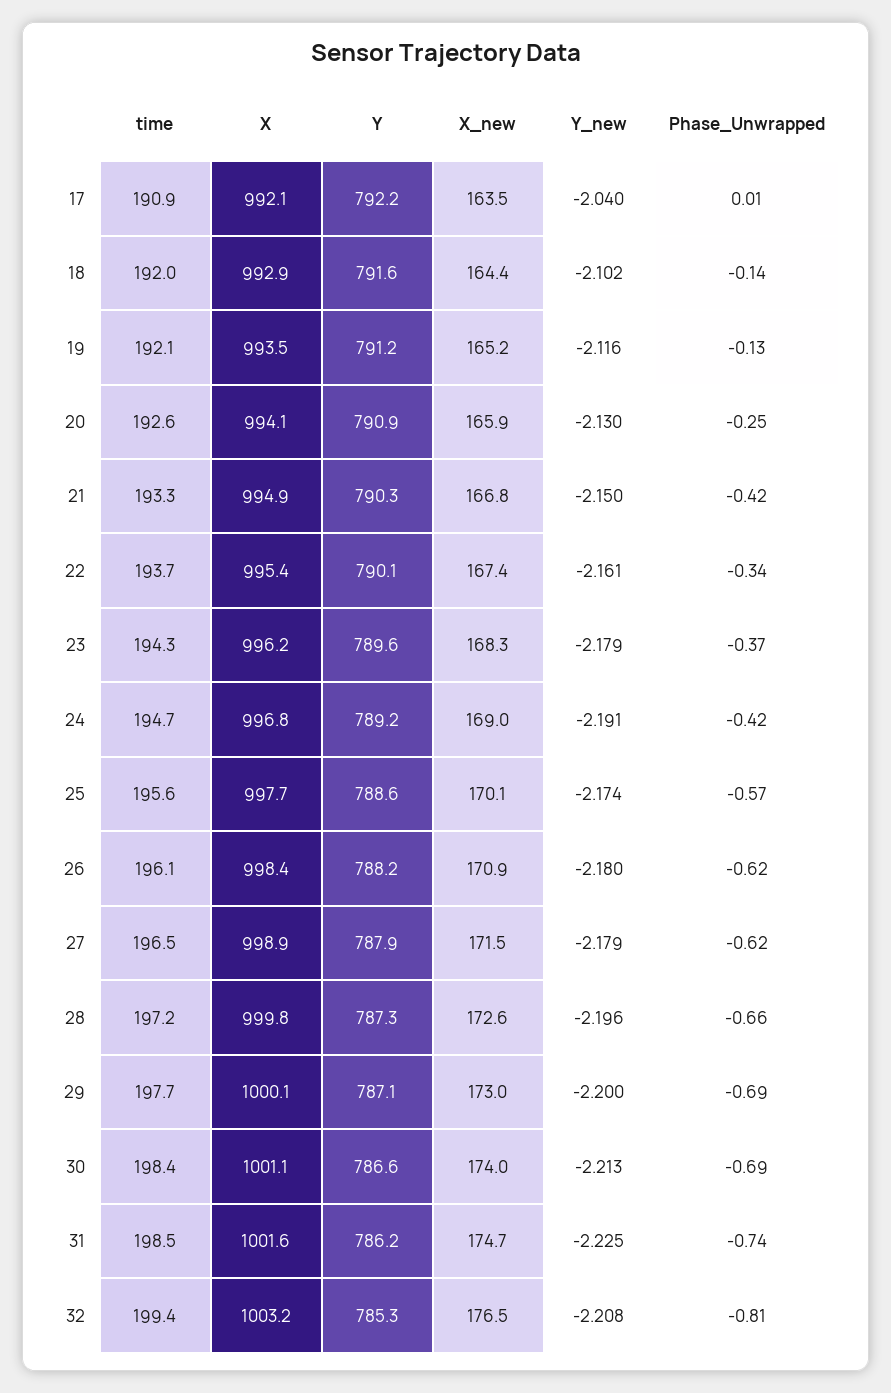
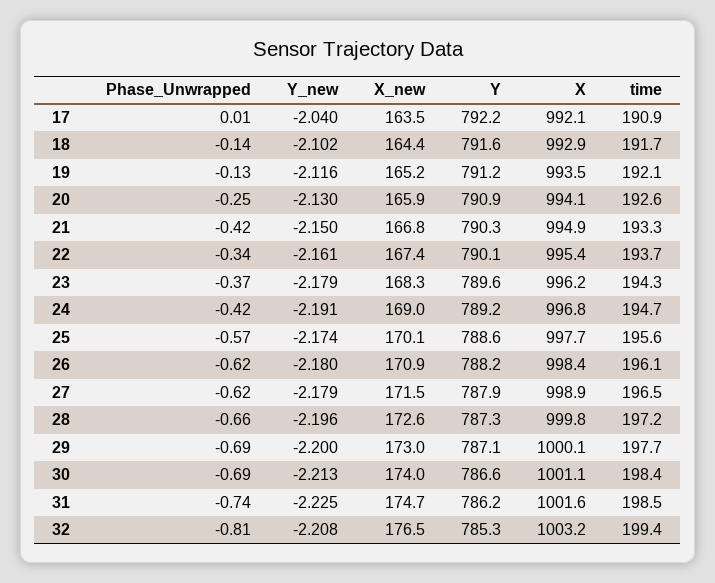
  {
    "time": {
      "17": 190.9,
-     "18": 192,
+     "18": 191.7,
      "19": 192.1,
      "20": 192.6,
      "21": 193.3,
      "22": 193.7,
      "23": 194.3,
      "24": 194.7,
      "25": 195.6,
      "26": 196.1,
      "27": 196.5,
      "28": 197.2,
      "29": 197.7,
      "30": 198.4,
      "31": 198.5,
      "32": 199.4
    },
    "X": {
      "17": 992.1,
      "18": 992.9,
      "19": 993.5,
      "20": 994.1,
      "21": 994.9,
      "22": 995.4,
      "23": 996.2,
      "24": 996.8,
      "25": 997.7,
      "26": 998.4,
      "27": 998.9,
      "28": 999.8,
      "29": 1000.1,
      "30": 1001.1,
      "31": 1001.6,
      "32": 1003.2
    },
    "Y": {
      "17": 792.2,
      "18": 791.6,
      "19": 791.2,
      "20": 790.9,
      "21": 790.3,
      "22": 790.1,
      "23": 789.6,
      "24": 789.2,
      "25": 788.6,
      "26": 788.2,
      "27": 787.9,
      "28": 787.3,
      "29": 787.1,
      "30": 786.6,
      "31": 786.2,
      "32": 785.3
    },
    "X_new": {
      "17": 163.5,
      "18": 164.4,
      "19": 165.2,
      "20": 165.9,
      "21": 166.8,
      "22": 167.4,
      "23": 168.3,
      "24": 169,
      "25": 170.1,
      "26": 170.9,
      "27": 171.5,
      "28": 172.6,
      "29": 173,
      "30": 174,
      "31": 174.7,
      "32": 176.5
    },
    "Y_new": {
      "17": -2.04,
      "18": -2.102,
      "19": -2.116,
      "20": -2.13,
      "21": -2.15,
      "22": -2.161,
      "23": -2.179,
      "24": -2.191,
      "25": -2.174,
      "26": -2.18,
      "27": -2.179,
      "28": -2.196,
      "29": -2.2,
      "30": -2.213,
      "31": -2.225,
      "32": -2.208
    },
    "Phase_Unwrapped": {
      "17": 0.01,
      "18": -0.14,
      "19": -0.13,
      "20": -0.25,
      "21": -0.42,
      "22": -0.34,
      "23": -0.37,
      "24": -0.42,
      "25": -0.57,
      "26": -0.62,
      "27": -0.62,
      "28": -0.66,
      "29": -0.69,
      "30": -0.69,
      "31": -0.74,
      "32": -0.81
    }
  }

